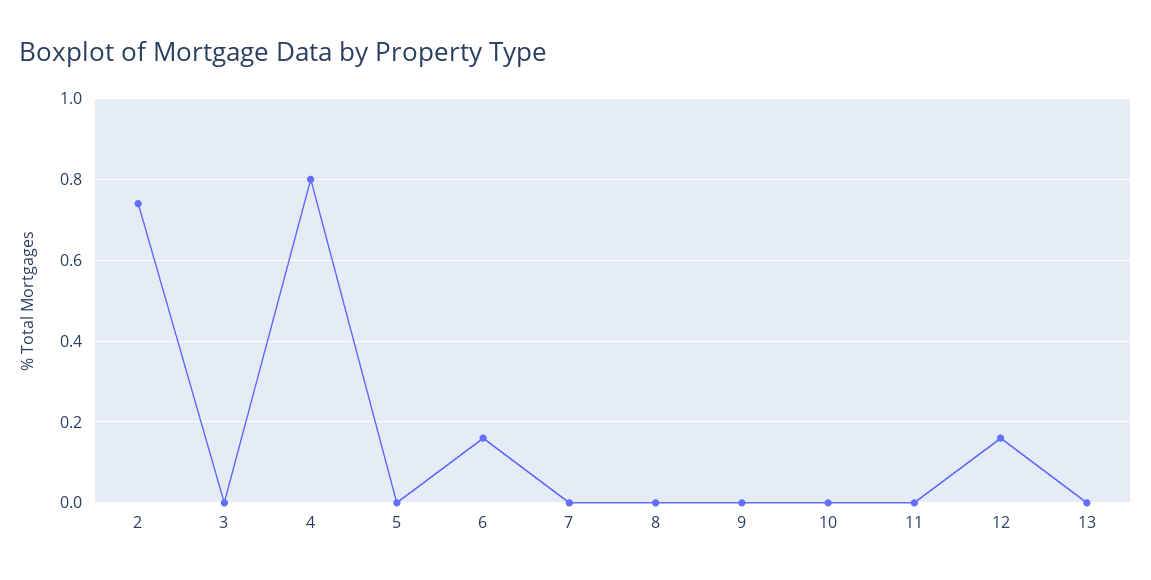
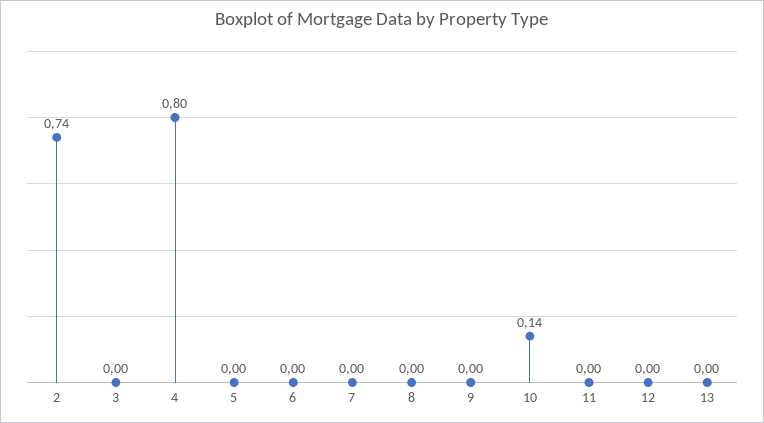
  {
    "2": 0.74,
    "3": 0,
    "4": 0.8,
    "5": 0,
-   "6": 0.15,
+   "6": 0,
    "7": 0,
    "8": 0,
    "9": 0,
-   "10": 0,
+   "10": 0.14,
    "11": 0,
-   "12": 0.15,
+   "12": 0,
    "13": 0
  }

